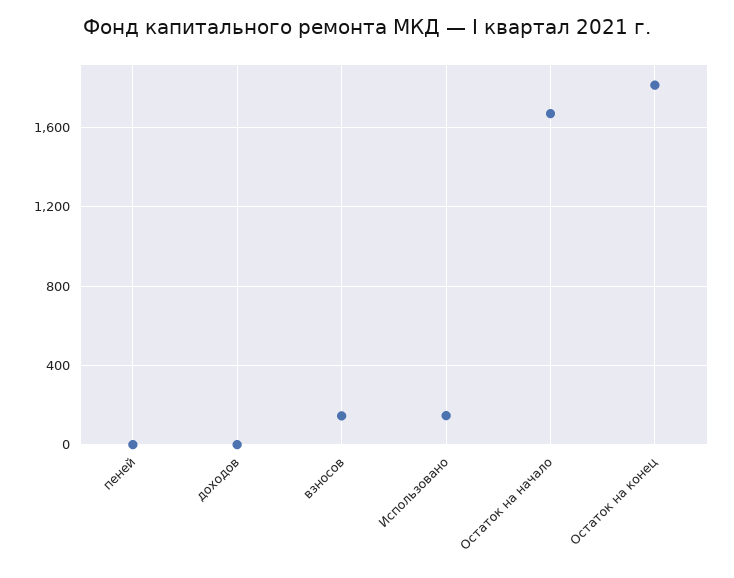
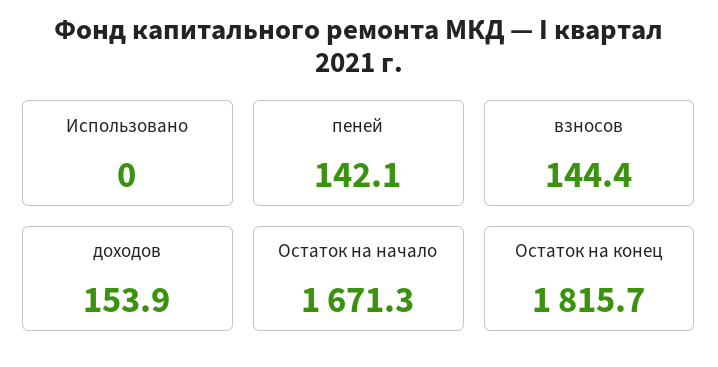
  {
-   "пеней": 0,
+   "пеней": 142.1,
-   "доходов": 0,
+   "доходов": 153.9,
    "взносов": 144.4,
-   "Использовано": 150,
+   "Использовано": 0,
    "Остаток на начало": 1671.3,
    "Остаток на конец": 1815.7
  }

